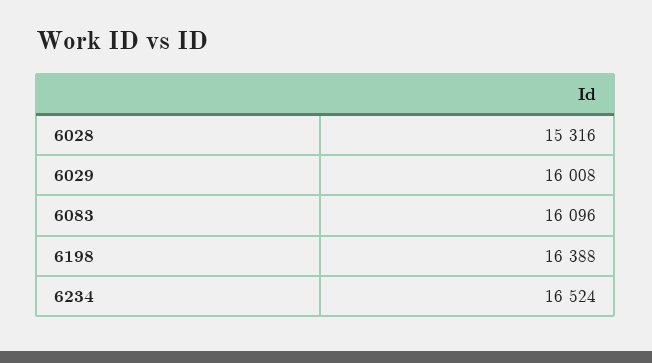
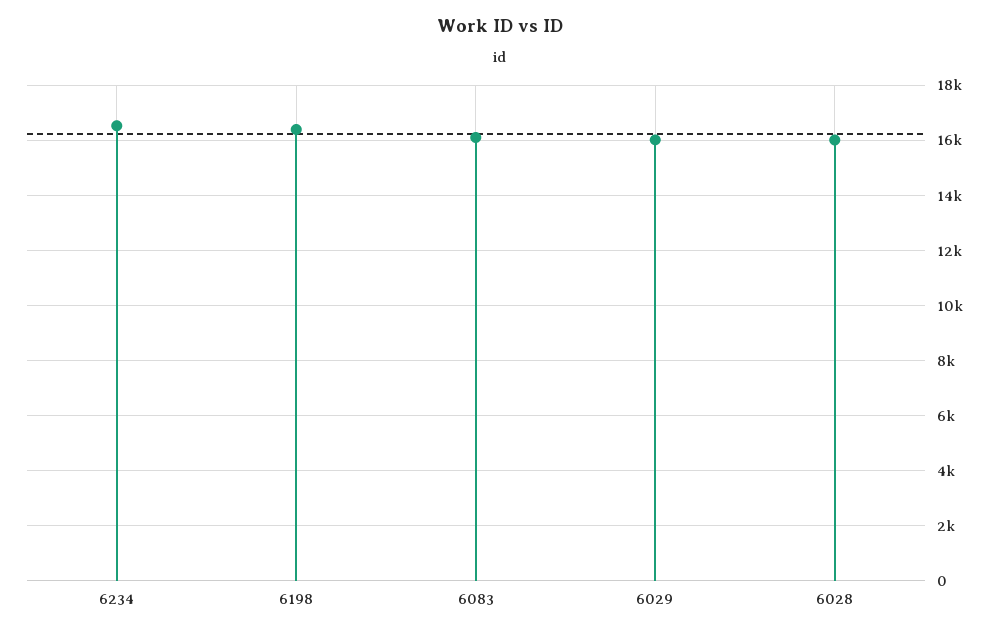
  {
-   "6028": 15316,
+   "6028": 16000,
    "6029": 16008,
    "6083": 16096,
    "6198": 16388,
    "6234": 16524
  }

